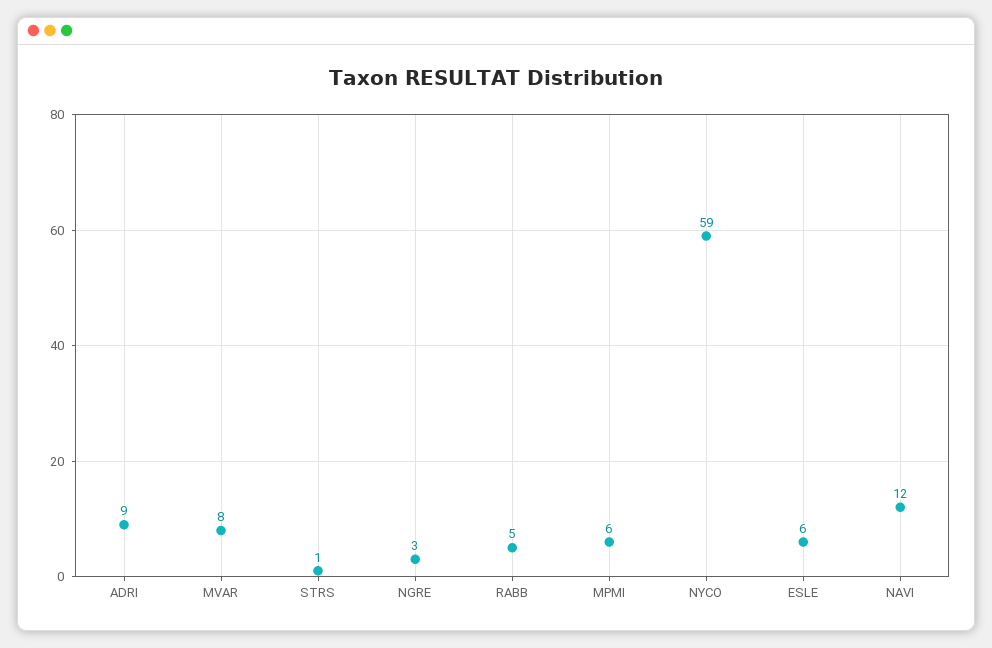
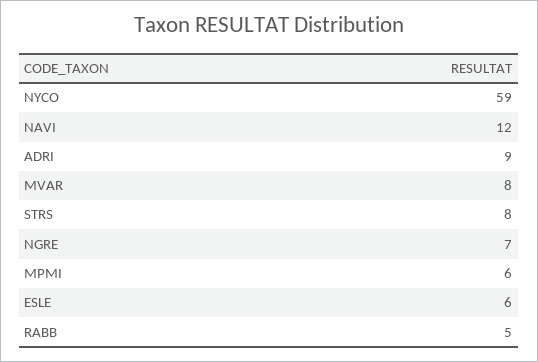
  {
    "ADRI": 9,
    "MVAR": 8,
-   "STRS": 1,
+   "STRS": 8,
-   "NGRE": 3,
+   "NGRE": 7,
    "RABB": 5,
    "MPMI": 6,
    "NYCO": 59,
    "ESLE": 6,
    "NAVI": 12
  }

